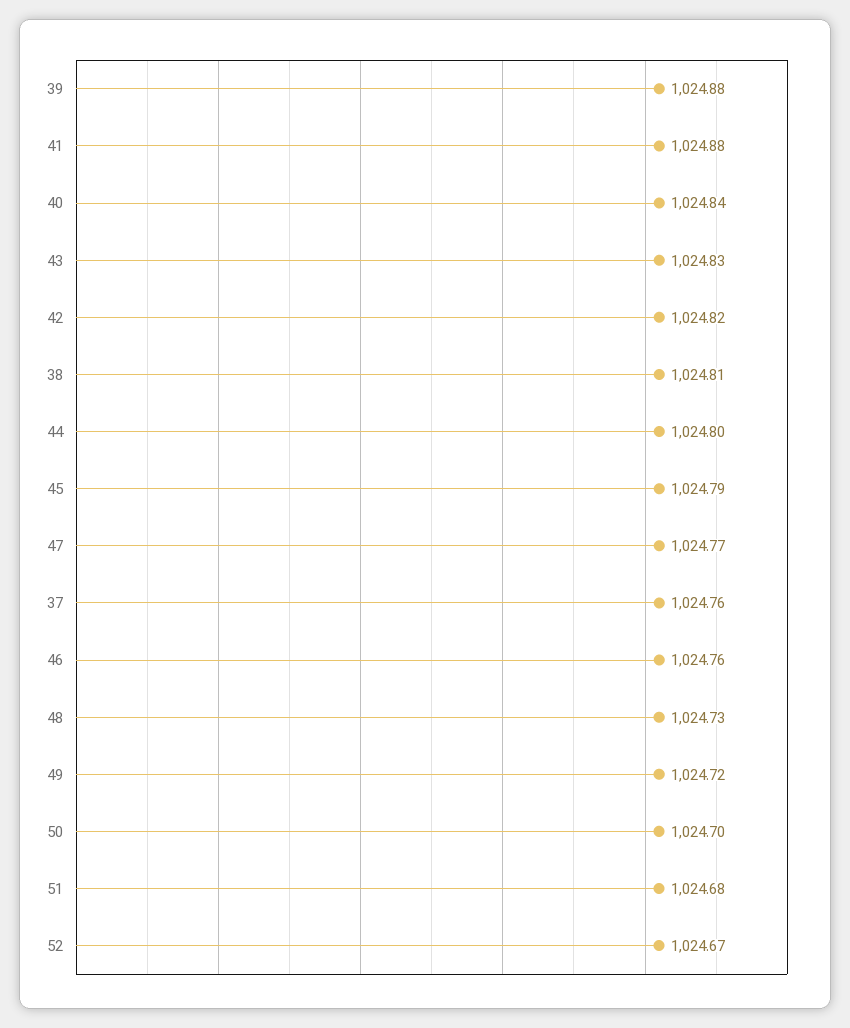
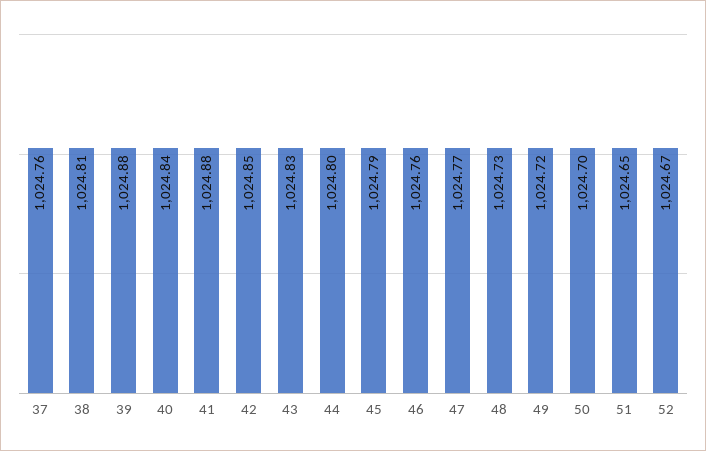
  {
    "39": 1024.88,
    "41": 1024.88,
    "40": 1024.84,
    "43": 1024.83,
-   "42": 1024.82,
+   "42": 1024.85,
    "38": 1024.81,
    "44": 1024.8,
    "45": 1024.79,
    "47": 1024.77,
    "37": 1024.76,
    "46": 1024.76,
    "48": 1024.73,
    "49": 1024.72,
    "50": 1024.7,
-   "51": 1024.68,
+   "51": 1024.65,
    "52": 1024.67
  }

